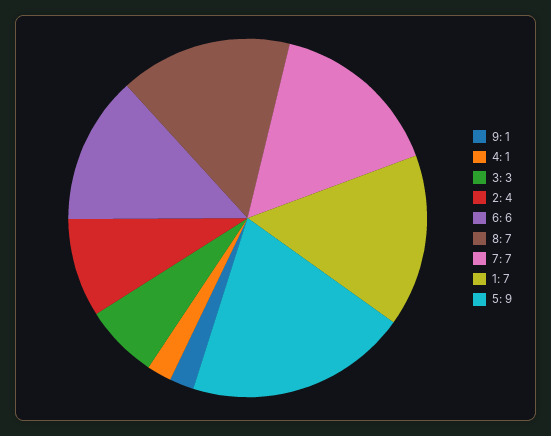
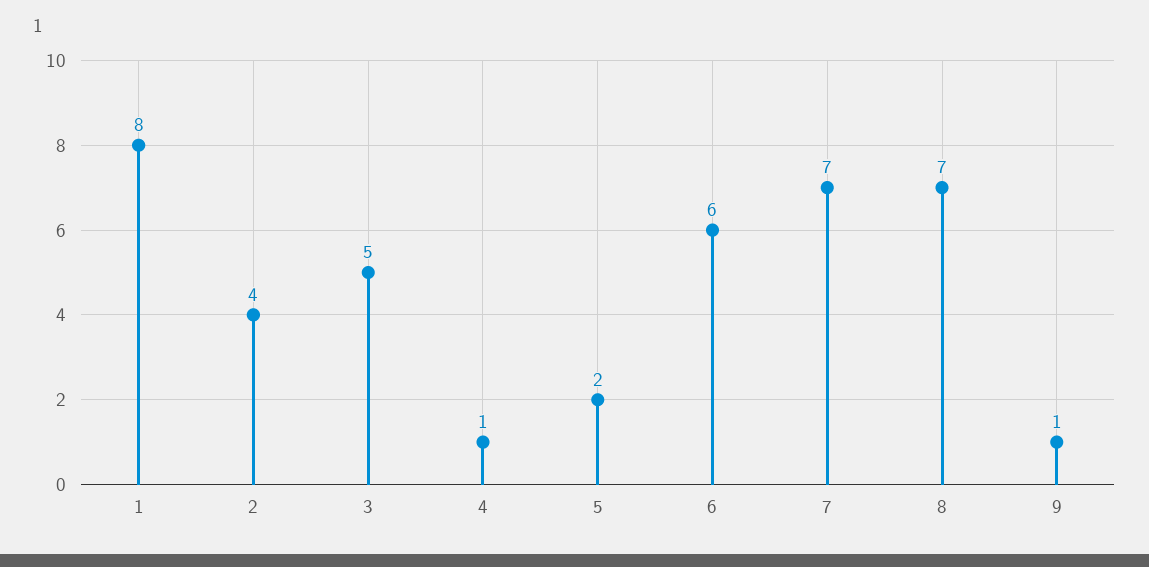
  {
    "9": 1,
    "4": 1,
-   "3": 3,
+   "3": 5,
    "2": 4,
    "6": 6,
    "8": 7,
    "7": 7,
-   "1": 7,
+   "1": 8,
-   "5": 9
+   "5": 2
  }

